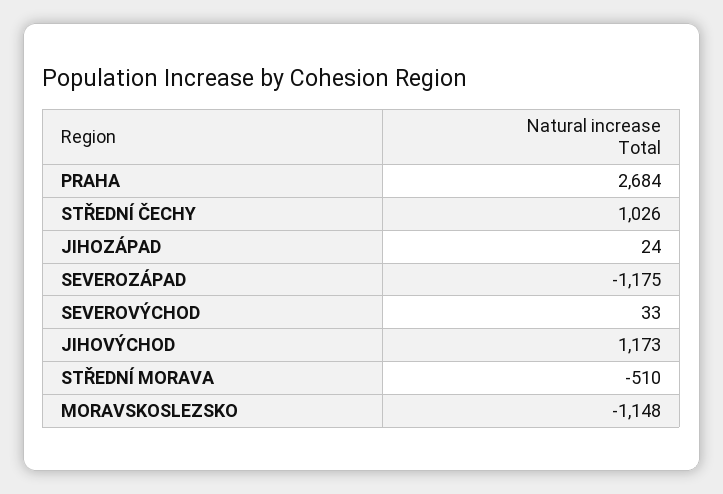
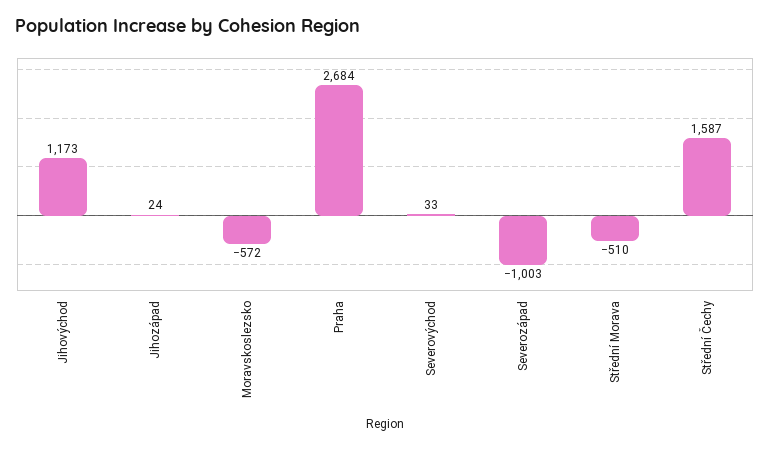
  {
    "PRAHA": 2684,
-   "STŘEDNÍ ČECHY": 1026,
+   "STŘEDNÍ ČECHY": 1587,
    "JIHOZÁPAD": 24,
-   "SEVEROZÁPAD": -1175,
+   "SEVEROZÁPAD": -1003,
    "SEVEROVÝCHOD": 33,
    "JIHOVÝCHOD": 1173,
    "STŘEDNÍ MORAVA": -510,
-   "MORAVSKOSLEZSKO": -1148
+   "MORAVSKOSLEZSKO": -572
  }

